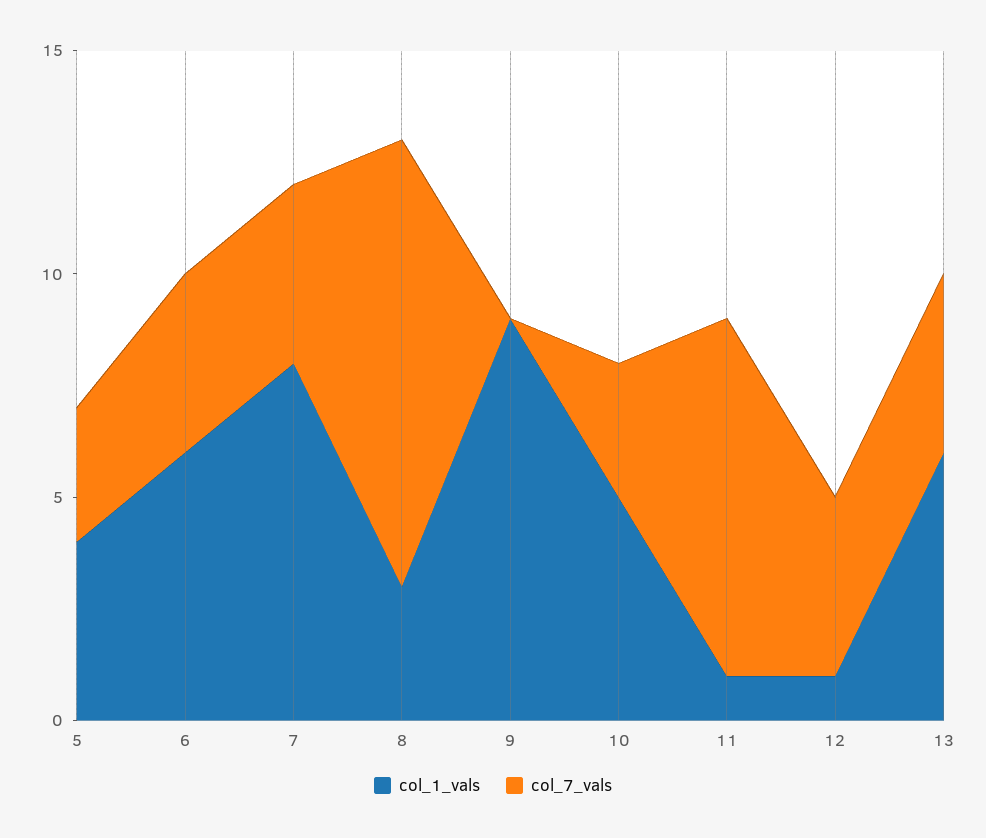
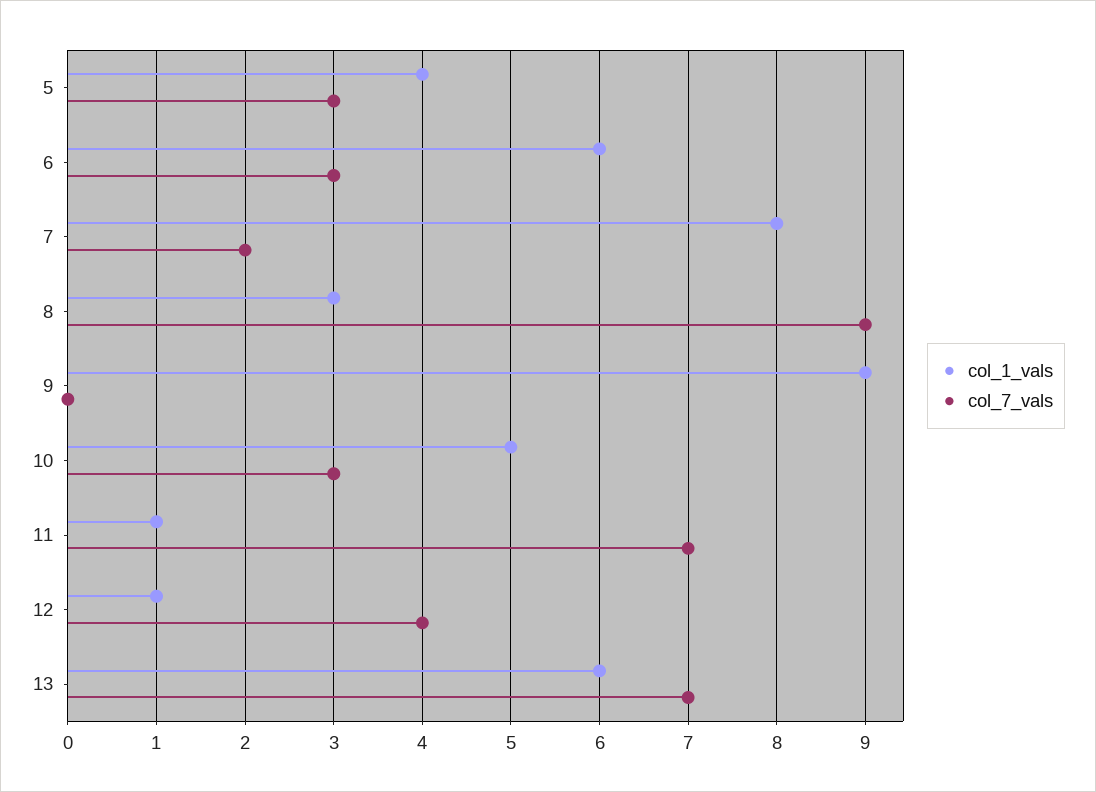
  {
    "col_1_vals": {
      "5": 4,
      "6": 6,
      "7": 8,
      "8": 3,
      "9": 9,
      "10": 5,
      "11": 1,
      "12": 1,
      "13": 6
    },
    "col_7_vals": {
      "5": 3,
-     "6": 4,
+     "6": 3,
-     "7": 4,
+     "7": 2,
-     "8": 10,
+     "8": 9,
      "9": 0,
      "10": 3,
-     "11": 8,
+     "11": 7,
      "12": 4,
-     "13": 4
+     "13": 7
    }
  }

